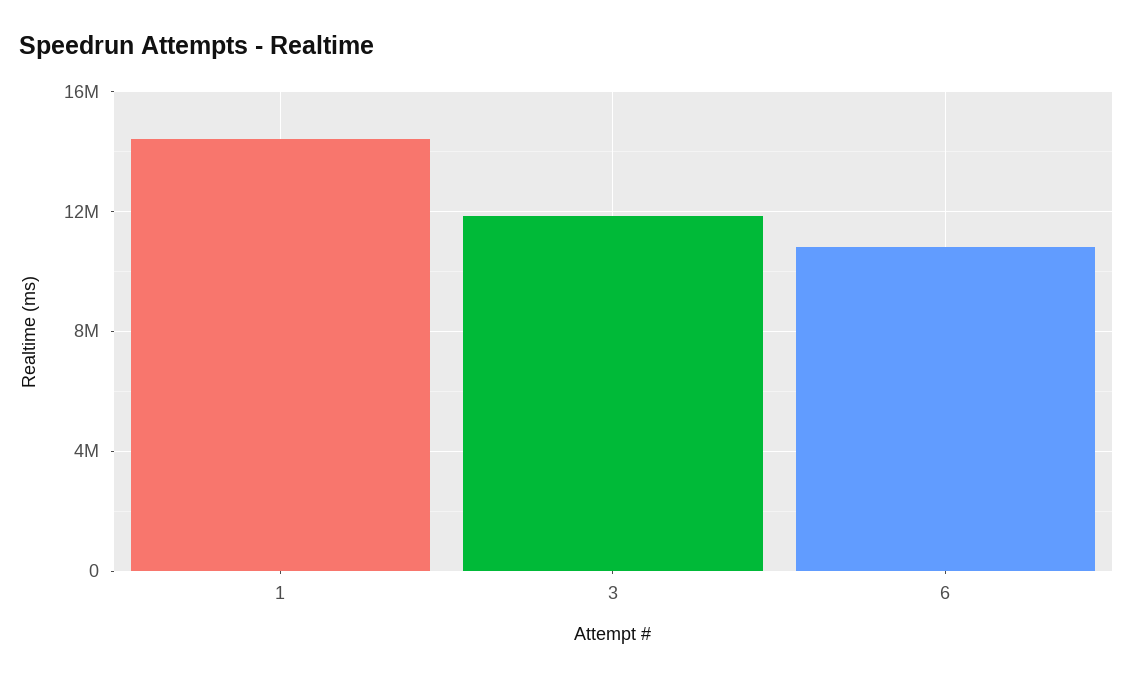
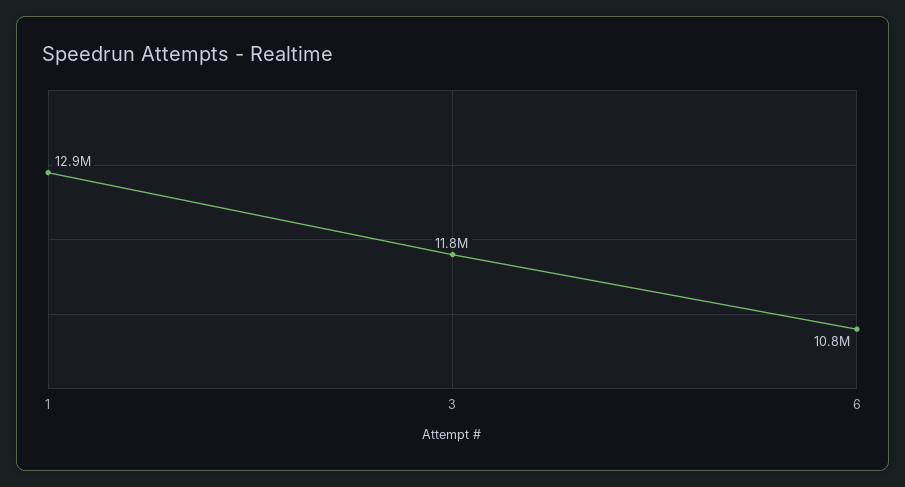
  {
-   "1": 14500000,
+   "1": 12900000,
    "3": 11800000,
    "6": 10800000
  }

